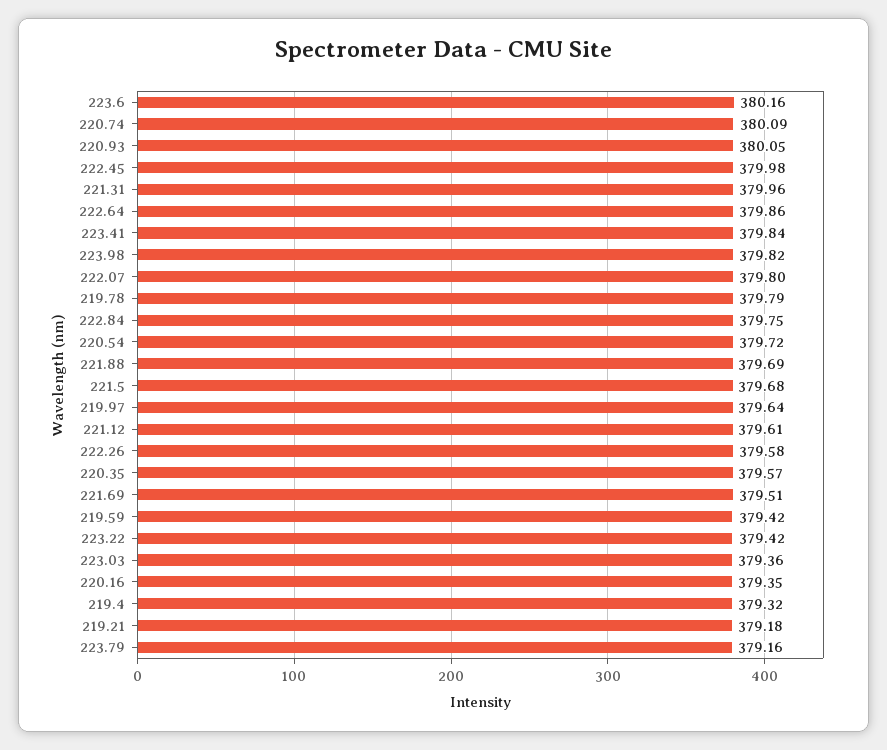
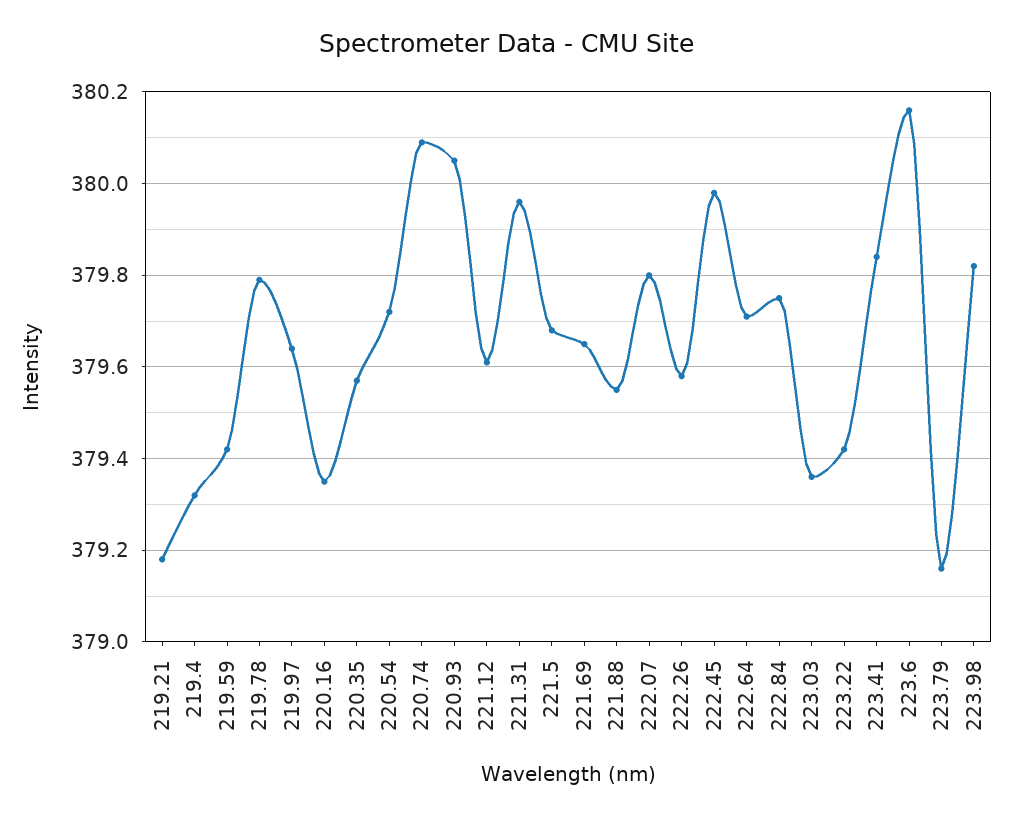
  {
    "223.6": 380.16,
    "220.74": 380.09,
    "220.93": 380.05,
    "222.45": 379.98,
    "221.31": 379.96,
-   "222.64": 379.86,
+   "222.64": 379.7,
    "223.41": 379.84,
    "223.98": 379.82,
    "222.07": 379.8,
    "219.78": 379.79,
    "222.84": 379.75,
    "220.54": 379.72,
-   "221.88": 379.69,
+   "221.88": 379.55,
    "221.5": 379.68,
    "219.97": 379.64,
    "221.12": 379.61,
    "222.26": 379.58,
    "220.35": 379.57,
-   "221.69": 379.51,
+   "221.69": 379.65,
    "219.59": 379.42,
    "223.22": 379.42,
    "223.03": 379.36,
    "220.16": 379.35,
    "219.4": 379.32,
    "219.21": 379.18,
    "223.79": 379.16
  }

